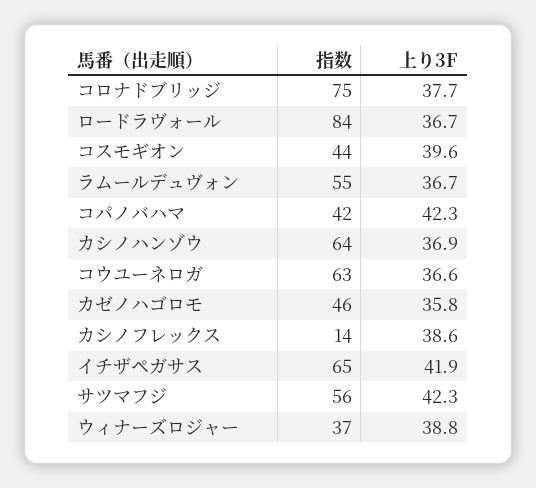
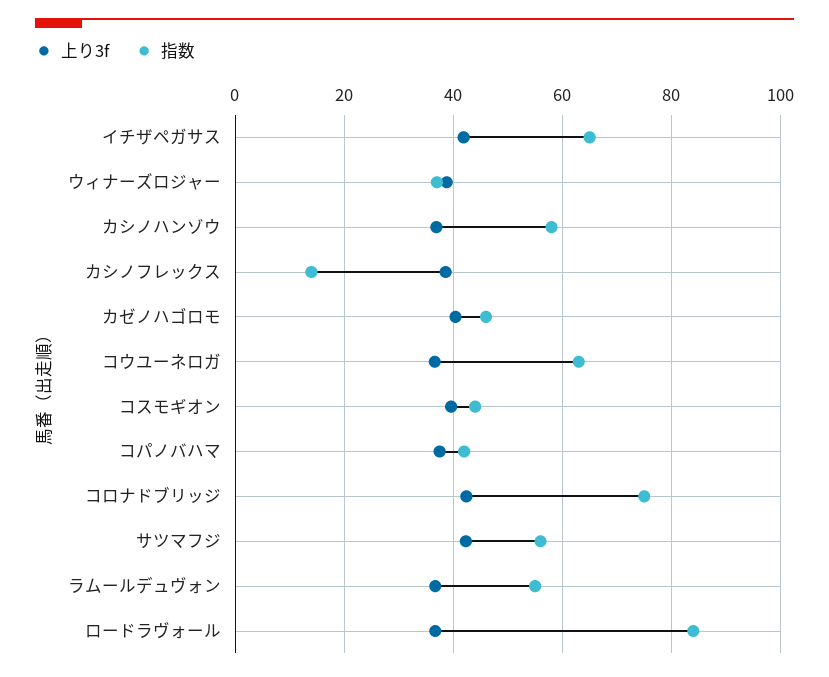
  {
    "指数": {
      "コロナドブリッジ": 75,
      "ロードラヴォール": 84,
      "コスモギオン": 44,
      "ラムールデュヴォン": 55,
      "コパノバハマ": 42,
-     "カシノハンゾウ": 64,
+     "カシノハンゾウ": 58,
      "コウユーネロガ": 63,
      "カゼノハゴロモ": 46,
      "カシノフレックス": 14,
      "イチザペガサス": 65,
      "サツマフジ": 56,
      "ウィナーズロジャー": 37
    },
    "上り3F": {
-     "コロナドブリッジ": 37.7,
+     "コロナドブリッジ": 42,
      "ロードラヴォール": 36.7,
      "コスモギオン": 39.6,
      "ラムールデュヴォン": 36.7,
-     "コパノバハマ": 42.3,
+     "コパノバハマ": 38,
      "カシノハンゾウ": 36.9,
      "コウユーネロガ": 36.6,
-     "カゼノハゴロモ": 35.8,
+     "カゼノハゴロモ": 40,
      "カシノフレックス": 38.6,
      "イチザペガサス": 41.9,
      "サツマフジ": 42.3,
      "ウィナーズロジャー": 38.8
    }
  }

